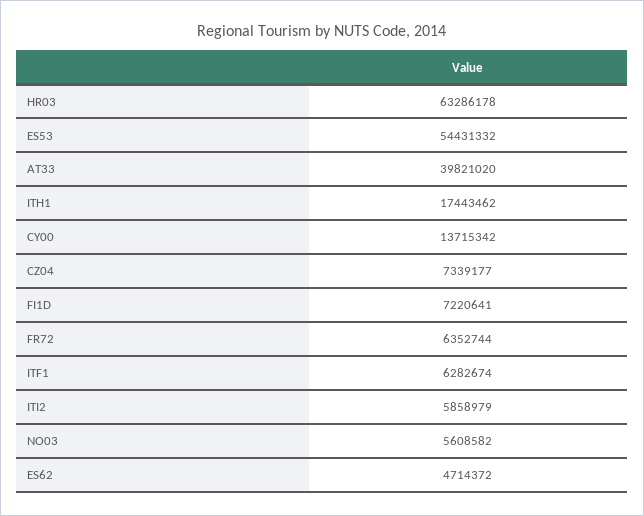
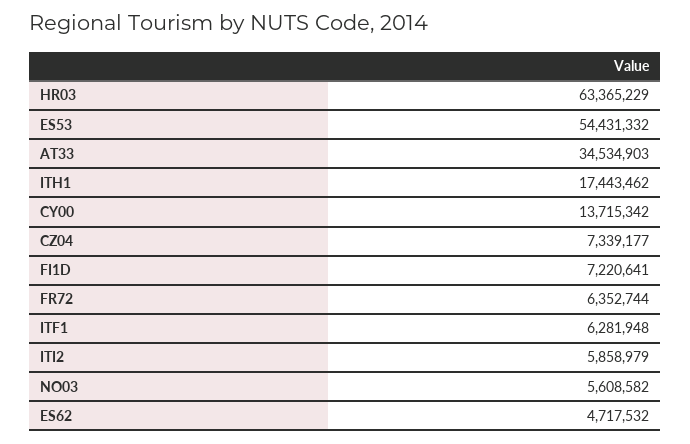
  {
-   "HR03": 63286178,
+   "HR03": 63365229,
    "ES53": 54431332,
-   "AT33": 39821020,
+   "AT33": 34534903,
    "ITH1": 17443462,
    "CY00": 13715342,
    "CZ04": 7339177,
    "FI1D": 7220641,
    "FR72": 6352744,
-   "ITF1": 6282674,
+   "ITF1": 6281948,
    "ITI2": 5858979,
    "NO03": 5608582,
-   "ES62": 4714372
+   "ES62": 4717532
  }

